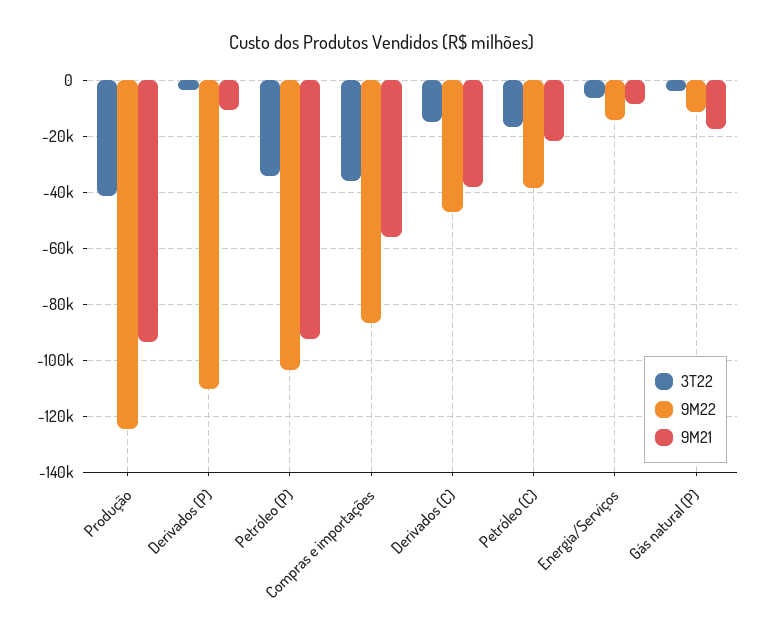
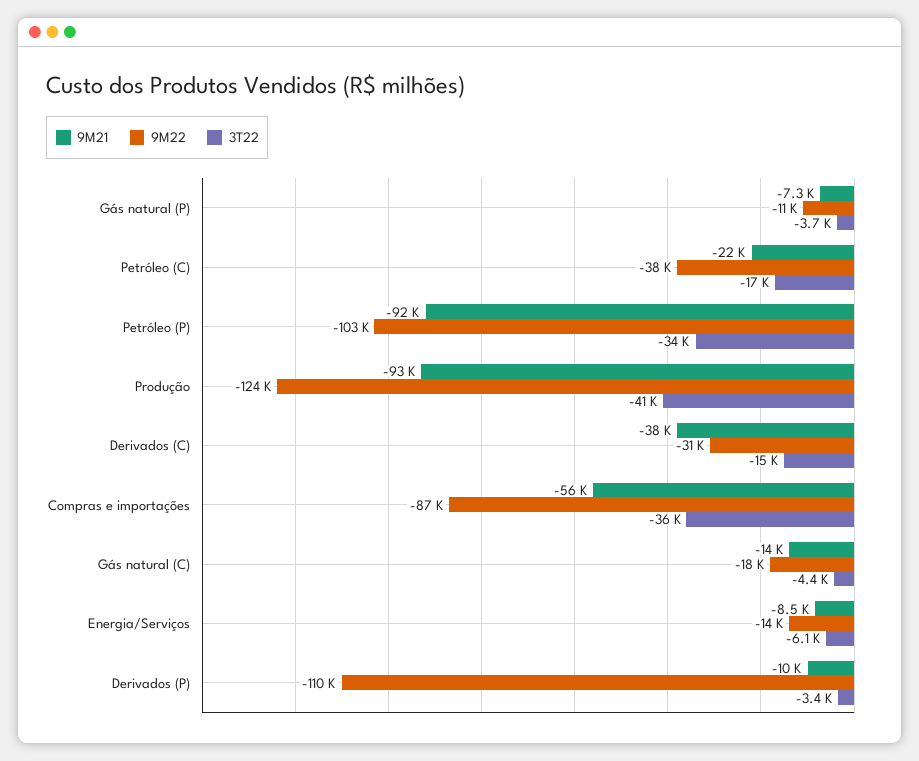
  {
    "3T22": {
      "Produção": -41000,
      "Derivados (P)": -3400,
      "Petróleo (P)": -34000,
      "Compras e importações": -36000,
      "Derivados (C)": -15000,
      "Petróleo (C)": -17000,
      "Energia/Serviços": -6100,
-     "Gás natural (P)": -3700
+     "Gás natural (P)": -3700,
+     "Gás natural (C)": -4400
    },
    "9M22": {
      "Produção": -124000,
      "Derivados (P)": -110000,
      "Petróleo (P)": -103000,
      "Compras e importações": -87000,
-     "Derivados (C)": -47500,
+     "Derivados (C)": -31000,
      "Petróleo (C)": -38000,
      "Energia/Serviços": -14000,
-     "Gás natural (P)": -11000
+     "Gás natural (P)": -11000,
+     "Gás natural (C)": -18000
    },
    "9M21": {
      "Produção": -93000,
      "Derivados (P)": -10000,
      "Petróleo (P)": -92000,
      "Compras e importações": -56000,
      "Derivados (C)": -38000,
      "Petróleo (C)": -22000,
      "Energia/Serviços": -8500,
-     "Gás natural (P)": -17500
+     "Gás natural (P)": -7300,
+     "Gás natural (C)": -14000
    }
  }

